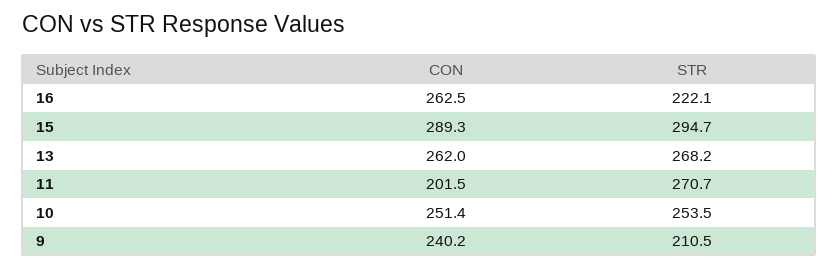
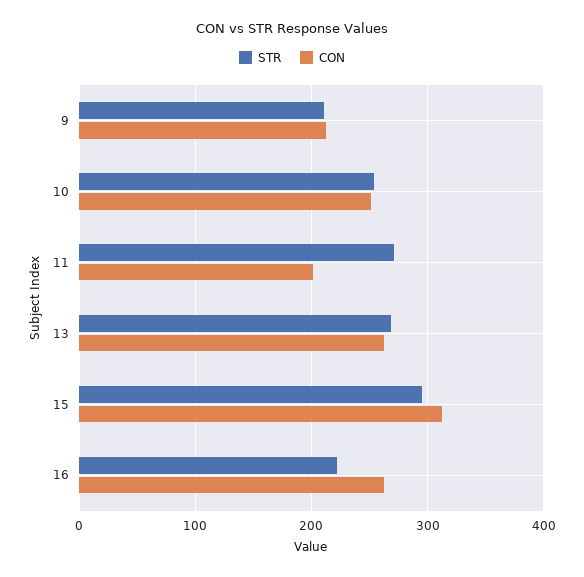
  {
    "CON": {
      "16": 262.5,
-     "15": 289.3,
+     "15": 310,
      "13": 262,
      "11": 201.5,
      "10": 251.4,
-     "9": 240.2
+     "9": 210
    },
    "STR": {
      "16": 222.1,
      "15": 294.7,
      "13": 268.2,
      "11": 270.7,
      "10": 253.5,
      "9": 210.5
    }
  }

